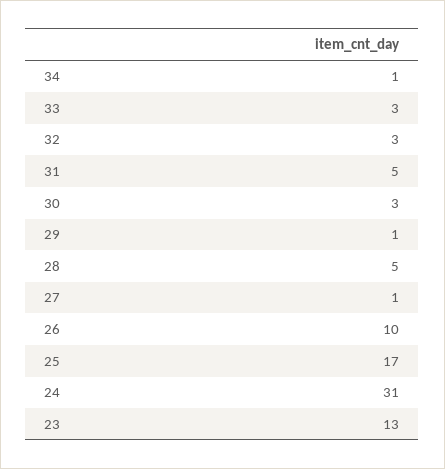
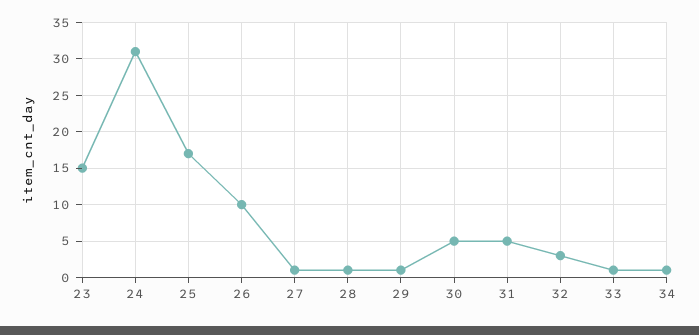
  {
    "34": 1,
-   "33": 3,
+   "33": 1,
    "32": 3,
    "31": 5,
-   "30": 3,
+   "30": 5,
    "29": 1,
-   "28": 5,
+   "28": 1,
    "27": 1,
    "26": 10,
    "25": 17,
    "24": 31,
-   "23": 13
+   "23": 15
  }

